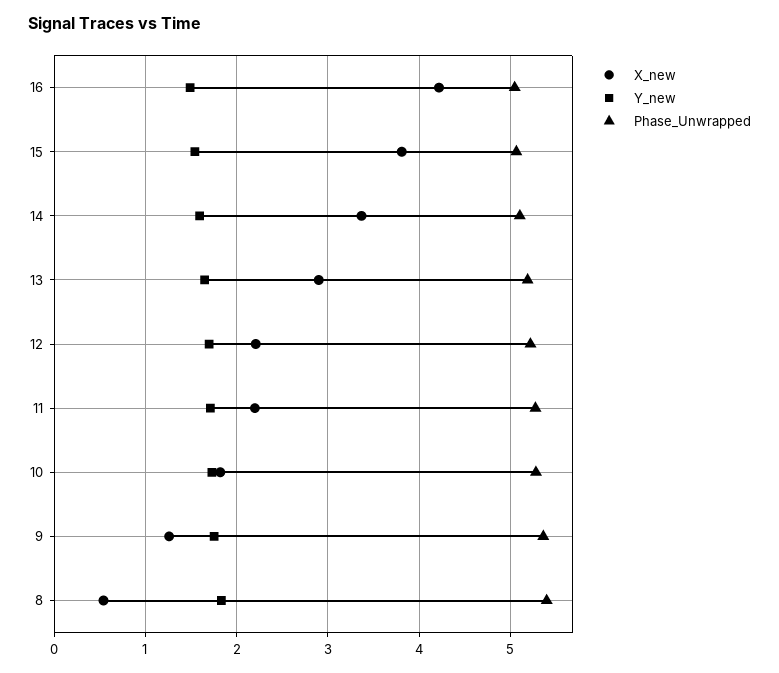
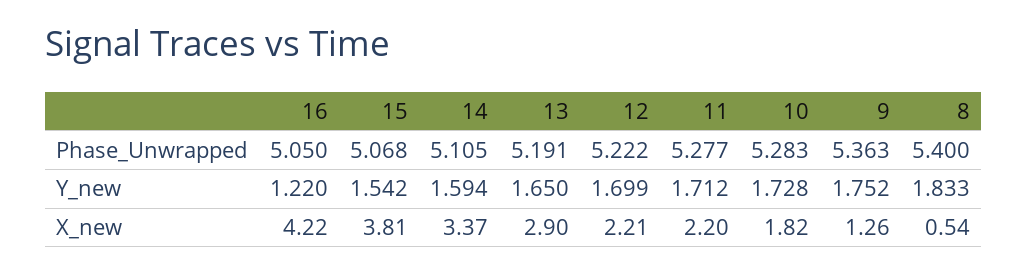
  {
    "X_new": {
      "16": 4.22,
      "15": 3.81,
      "14": 3.37,
      "13": 2.9,
      "12": 2.21,
      "11": 2.2,
      "10": 1.82,
      "9": 1.26,
      "8": 0.54
    },
    "Y_new": {
-     "16": 1.5,
+     "16": 1.22,
      "15": 1.542,
      "14": 1.594,
      "13": 1.65,
      "12": 1.699,
      "11": 1.712,
      "10": 1.728,
      "9": 1.752,
      "8": 1.833
    },
    "Phase_Unwrapped": {
      "16": 5.05,
      "15": 5.068,
      "14": 5.105,
      "13": 5.191,
      "12": 5.222,
      "11": 5.277,
      "10": 5.283,
      "9": 5.363,
      "8": 5.4
    }
  }

